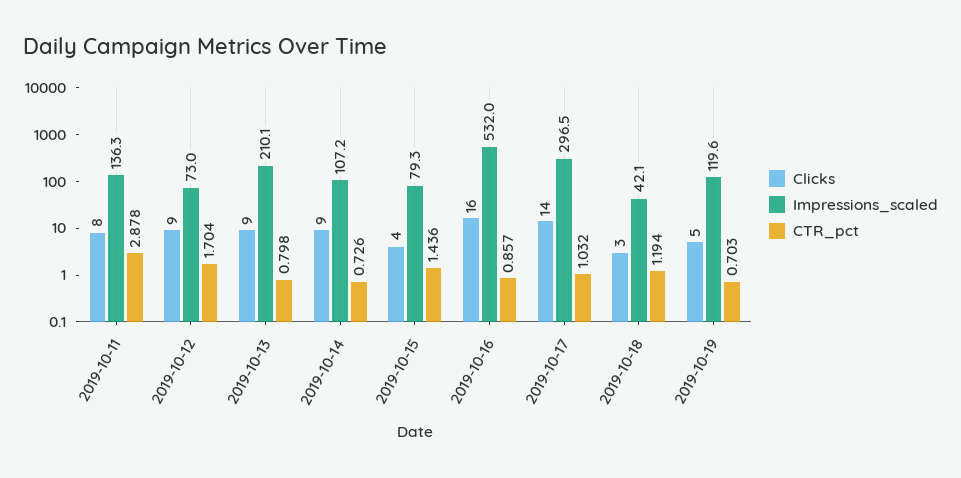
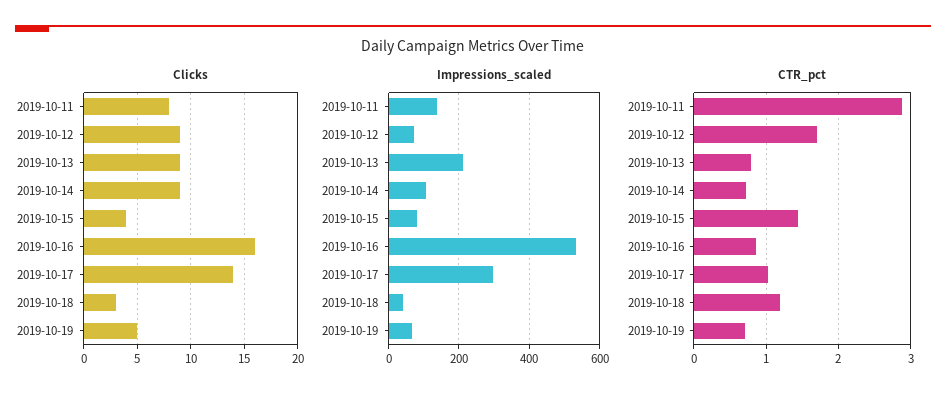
  {
    "Clicks": {
      "2019-10-11": 8,
      "2019-10-12": 9,
      "2019-10-13": 9,
      "2019-10-14": 9,
      "2019-10-15": 4,
      "2019-10-16": 16,
      "2019-10-17": 14,
      "2019-10-18": 3,
      "2019-10-19": 5
    },
    "Impressions_scaled": {
      "2019-10-11": 136.3,
      "2019-10-12": 73,
      "2019-10-13": 210.1,
      "2019-10-14": 107.2,
      "2019-10-15": 79.3,
      "2019-10-16": 532,
      "2019-10-17": 296.5,
      "2019-10-18": 42.1,
-     "2019-10-19": 119.6
+     "2019-10-19": 60
    },
    "CTR_pct": {
      "2019-10-11": 2.878,
      "2019-10-12": 1.704,
      "2019-10-13": 0.798,
      "2019-10-14": 0.726,
      "2019-10-15": 1.436,
      "2019-10-16": 0.857,
      "2019-10-17": 1.032,
      "2019-10-18": 1.194,
      "2019-10-19": 0.703
    }
  }

